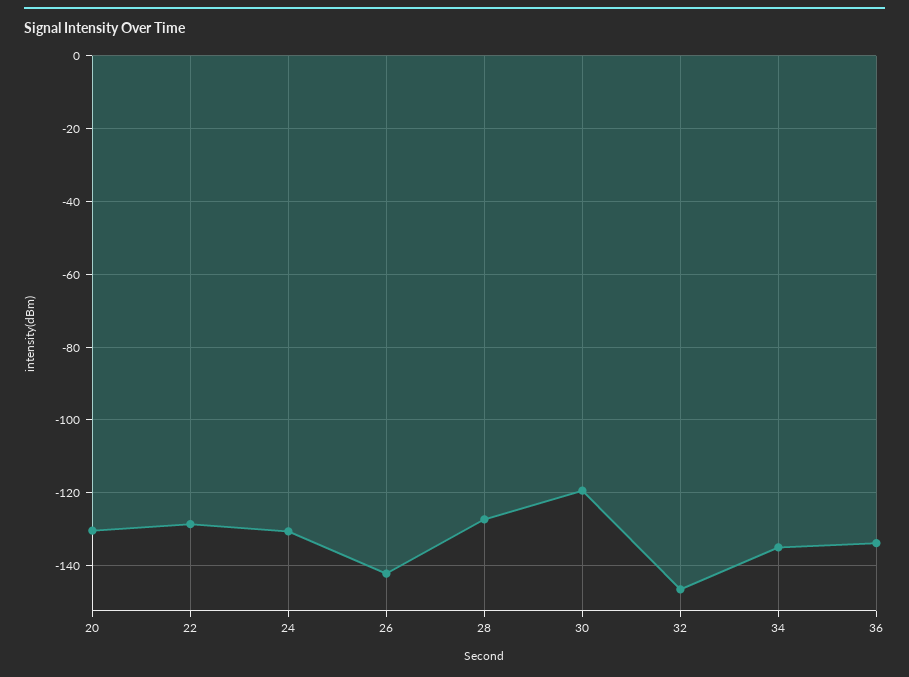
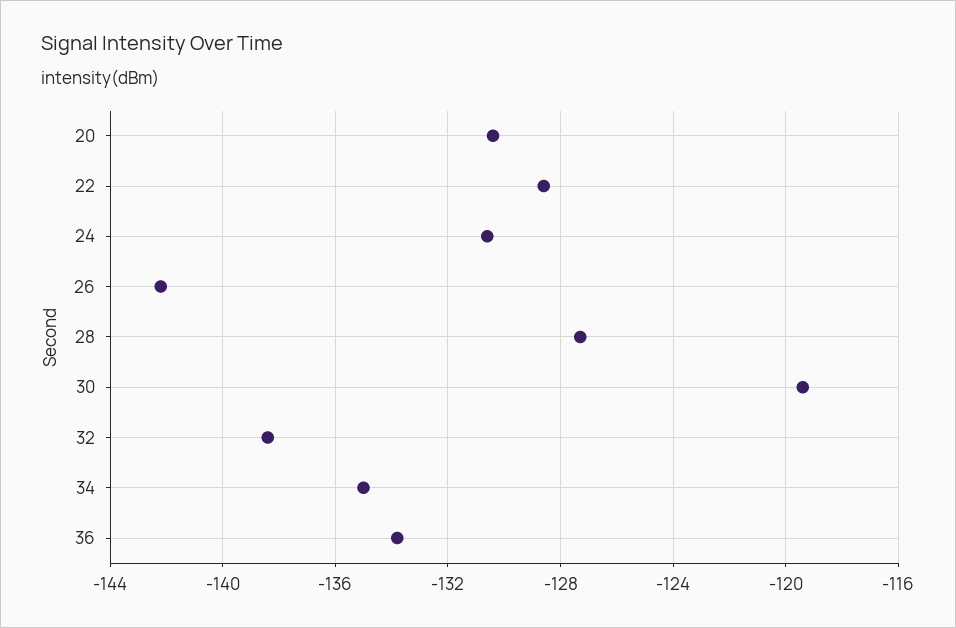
  {
    "20": -130.5,
    "22": -128.5,
    "24": -130.5,
    "26": -142,
    "28": -127.5,
    "30": -119.5,
-   "32": -146,
+   "32": -138.5,
    "34": -135,
    "36": -134
  }

